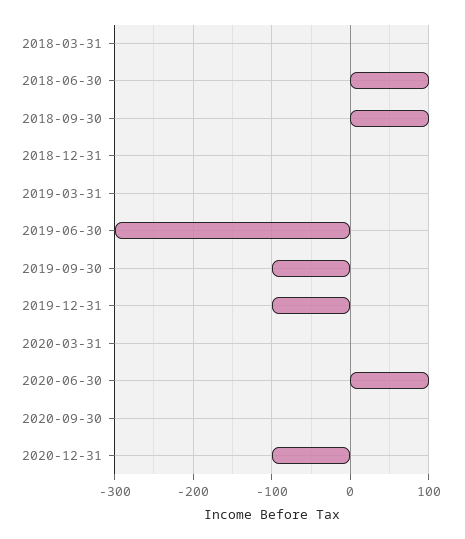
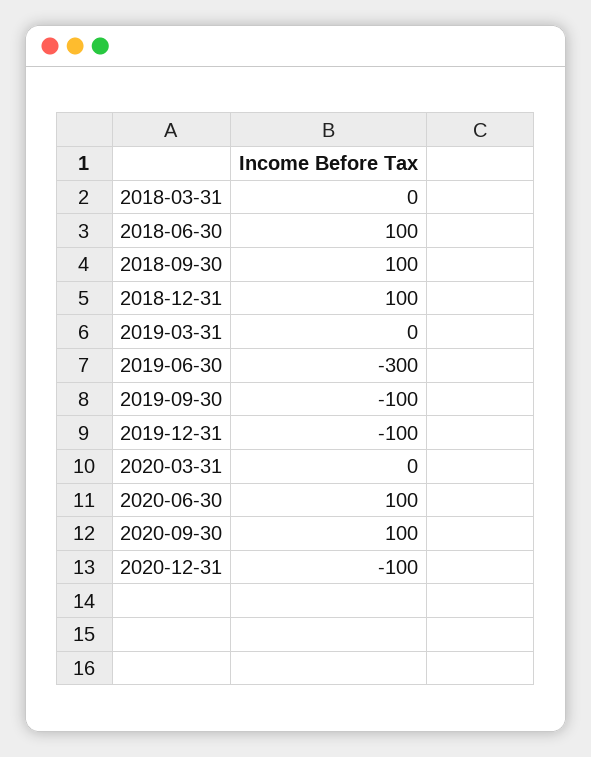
  {
    "2018-03-31": 0,
    "2018-06-30": 100,
    "2018-09-30": 100,
-   "2018-12-31": 0,
+   "2018-12-31": 100,
    "2019-03-31": 0,
    "2019-06-30": -300,
    "2019-09-30": -100,
    "2019-12-31": -100,
    "2020-03-31": 0,
    "2020-06-30": 100,
-   "2020-09-30": 0,
+   "2020-09-30": 100,
    "2020-12-31": -100
  }

